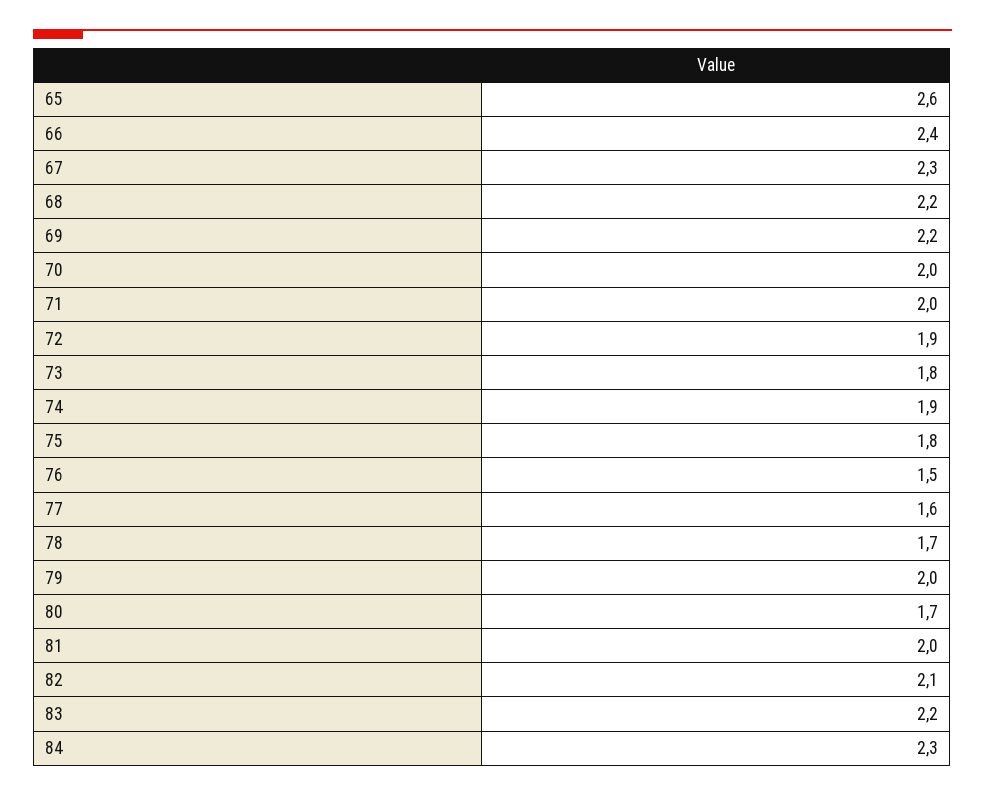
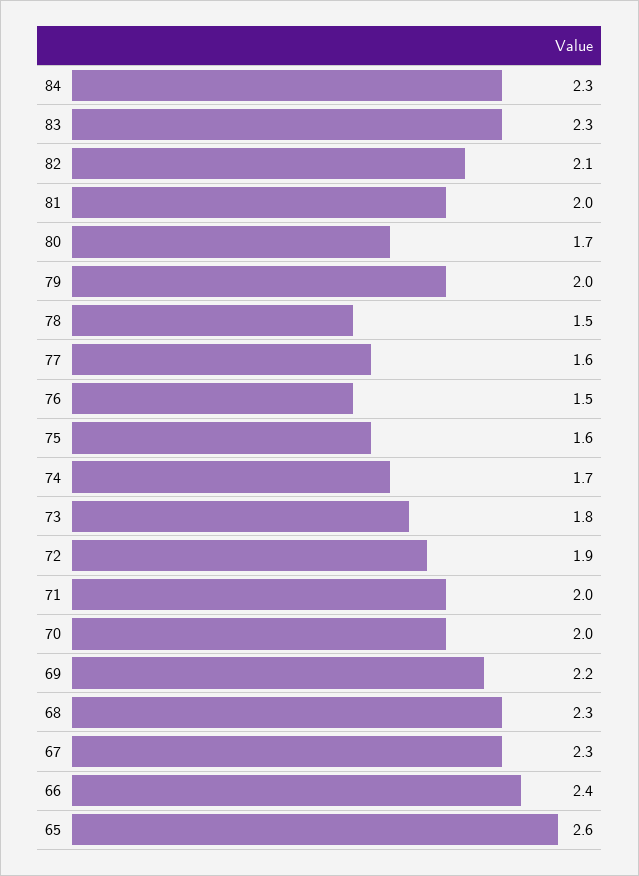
  {
    "65": 2.6,
    "66": 2.4,
    "67": 2.3,
-   "68": 2.2,
+   "68": 2.3,
    "69": 2.2,
    "70": 2,
    "71": 2,
    "72": 1.9,
    "73": 1.8,
-   "74": 1.9,
+   "74": 1.7,
-   "75": 1.8,
+   "75": 1.6,
    "76": 1.5,
    "77": 1.6,
-   "78": 1.7,
+   "78": 1.5,
    "79": 2,
    "80": 1.7,
    "81": 2,
    "82": 2.1,
-   "83": 2.2,
+   "83": 2.3,
    "84": 2.3
  }

